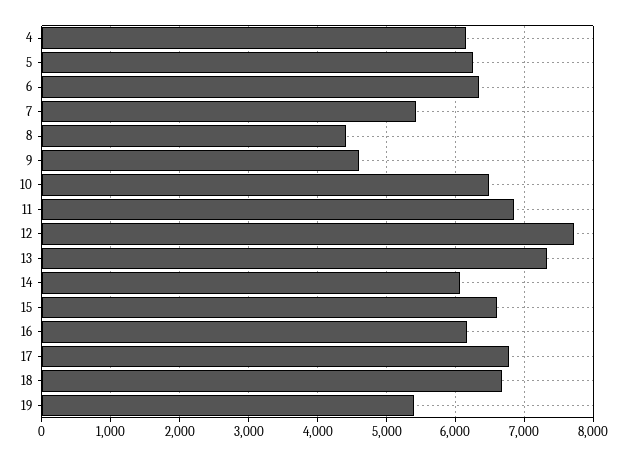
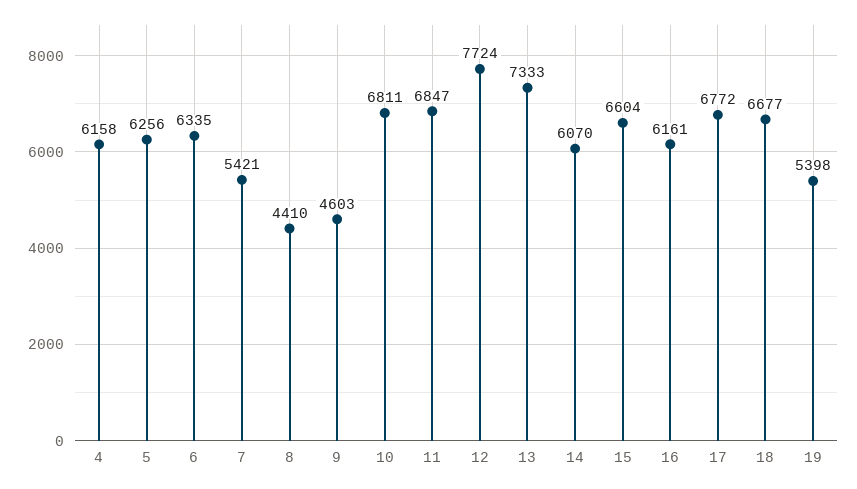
  {
    "4": 6158,
    "5": 6256,
    "6": 6335,
    "7": 5421,
    "8": 4410,
    "9": 4603,
-   "10": 6500,
+   "10": 6811,
    "11": 6847,
    "12": 7724,
    "13": 7333,
    "14": 6070,
    "15": 6604,
    "16": 6161,
    "17": 6772,
    "18": 6677,
    "19": 5398
  }

